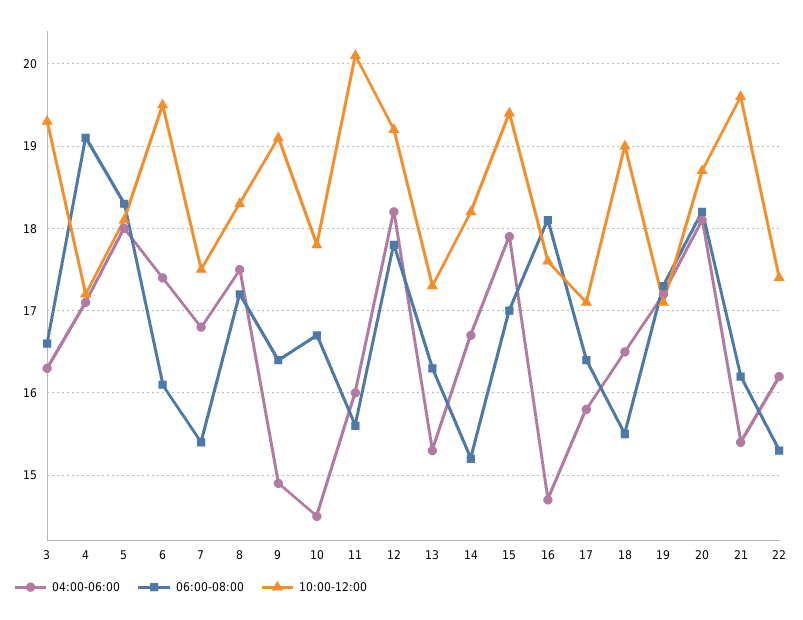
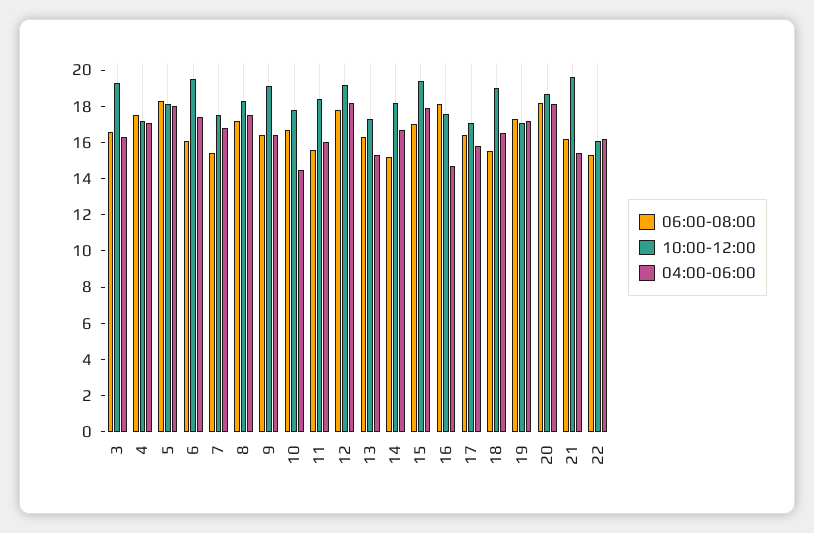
  {
    "04:00-06:00": {
      "3": 16.3,
      "4": 17.1,
      "5": 18,
      "6": 17.4,
      "7": 16.8,
      "8": 17.5,
-     "9": 14.9,
+     "9": 16.5,
      "10": 14.5,
      "11": 16,
      "12": 18.2,
      "13": 15.3,
      "14": 16.7,
      "15": 17.9,
      "16": 14.7,
      "17": 15.8,
      "18": 16.5,
      "19": 17.2,
      "20": 18.1,
      "21": 15.4,
      "22": 16.2
    },
    "06:00-08:00": {
      "3": 16.6,
-     "4": 19.1,
+     "4": 17.5,
      "5": 18.3,
      "6": 16.1,
      "7": 15.4,
      "8": 17.2,
      "9": 16.4,
      "10": 16.7,
      "11": 15.6,
      "12": 17.8,
      "13": 16.3,
      "14": 15.2,
      "15": 17,
      "16": 18.1,
      "17": 16.4,
      "18": 15.5,
      "19": 17.3,
      "20": 18.2,
      "21": 16.2,
      "22": 15.3
    },
    "10:00-12:00": {
      "3": 19.3,
      "4": 17.2,
      "5": 18.1,
      "6": 19.5,
      "7": 17.5,
      "8": 18.3,
      "9": 19.1,
      "10": 17.8,
-     "11": 20.1,
+     "11": 18.5,
      "12": 19.2,
      "13": 17.3,
      "14": 18.2,
      "15": 19.4,
      "16": 17.6,
      "17": 17.1,
      "18": 19,
      "19": 17.1,
      "20": 18.7,
      "21": 19.6,
-     "22": 17.4
+     "22": 16
    }
  }

